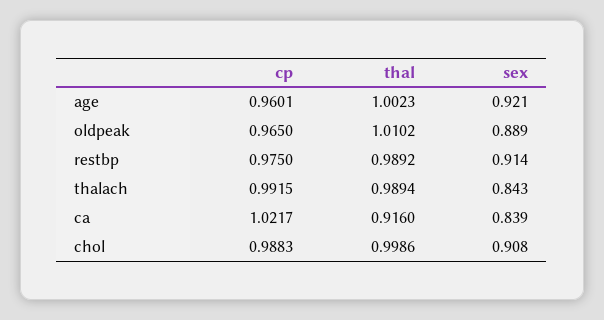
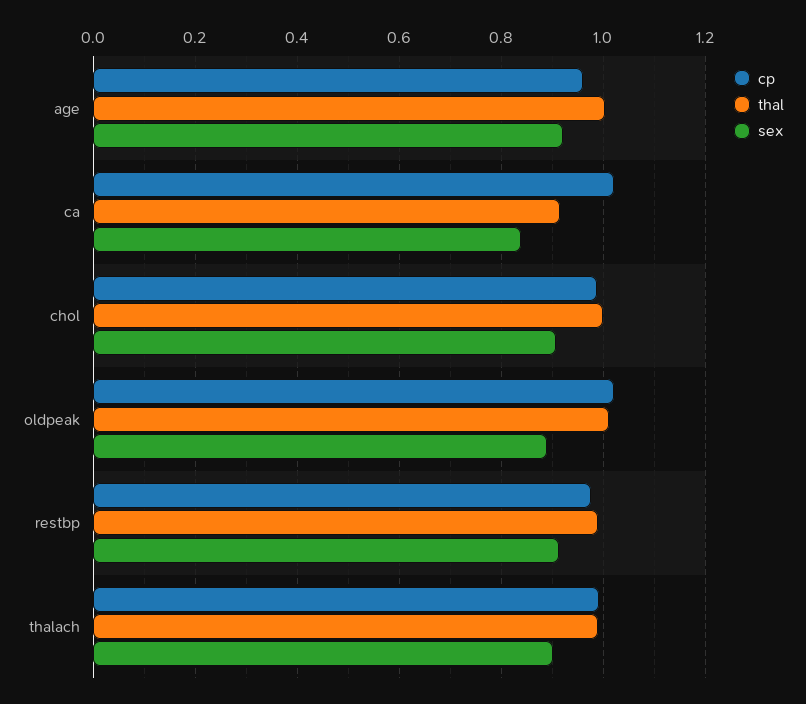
  {
    "cp": {
      "age": 0.9601,
-     "oldpeak": 0.965,
+     "oldpeak": 1.02,
      "restbp": 0.975,
      "thalach": 0.9915,
      "ca": 1.0217,
      "chol": 0.9883
    },
    "thal": {
      "age": 1.0023,
      "oldpeak": 1.0102,
      "restbp": 0.9892,
      "thalach": 0.9894,
      "ca": 0.916,
      "chol": 0.9986
    },
    "sex": {
      "age": 0.921,
      "oldpeak": 0.889,
      "restbp": 0.914,
-     "thalach": 0.843,
+     "thalach": 0.9,
      "ca": 0.839,
      "chol": 0.908
    }
  }

